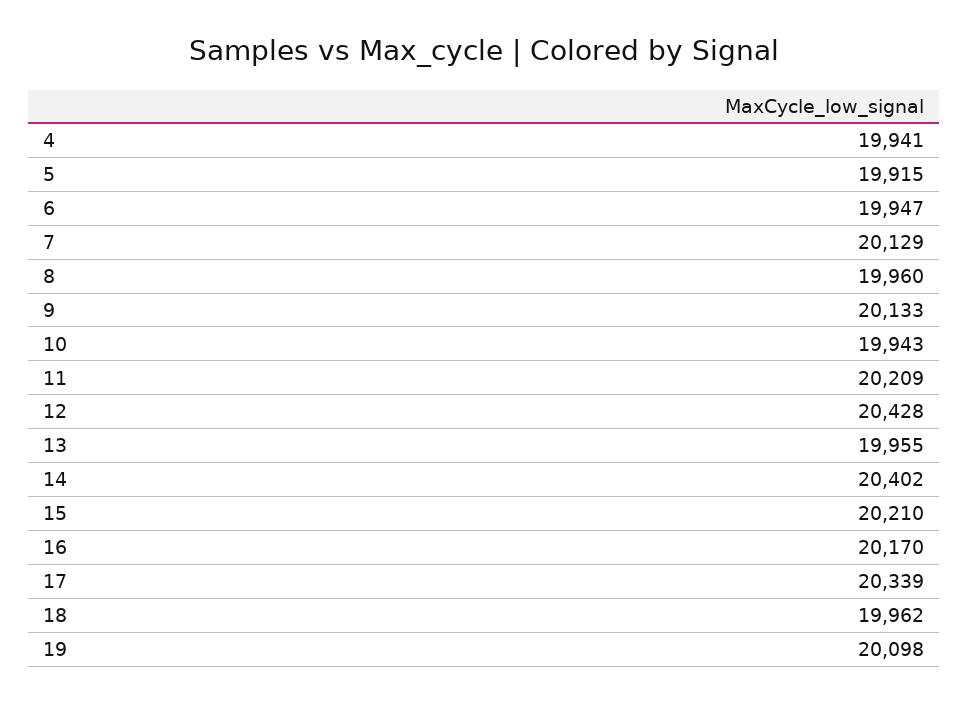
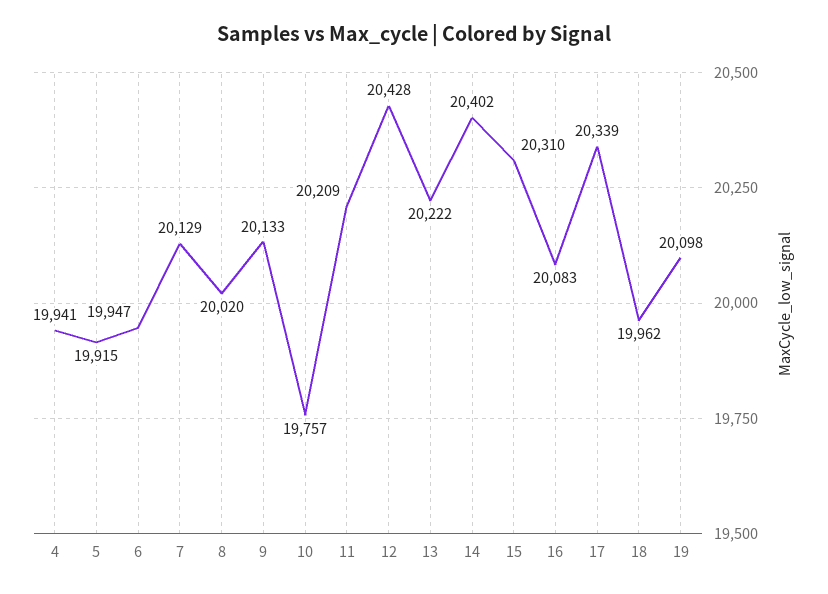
  {
    "4": 19941,
    "5": 19915,
    "6": 19947,
    "7": 20129,
-   "8": 19960,
+   "8": 20020,
    "9": 20133,
-   "10": 19943,
+   "10": 19757,
    "11": 20209,
    "12": 20428,
-   "13": 19955,
+   "13": 20222,
    "14": 20402,
-   "15": 20210,
+   "15": 20310,
-   "16": 20170,
+   "16": 20083,
    "17": 20339,
    "18": 19962,
    "19": 20098
  }

